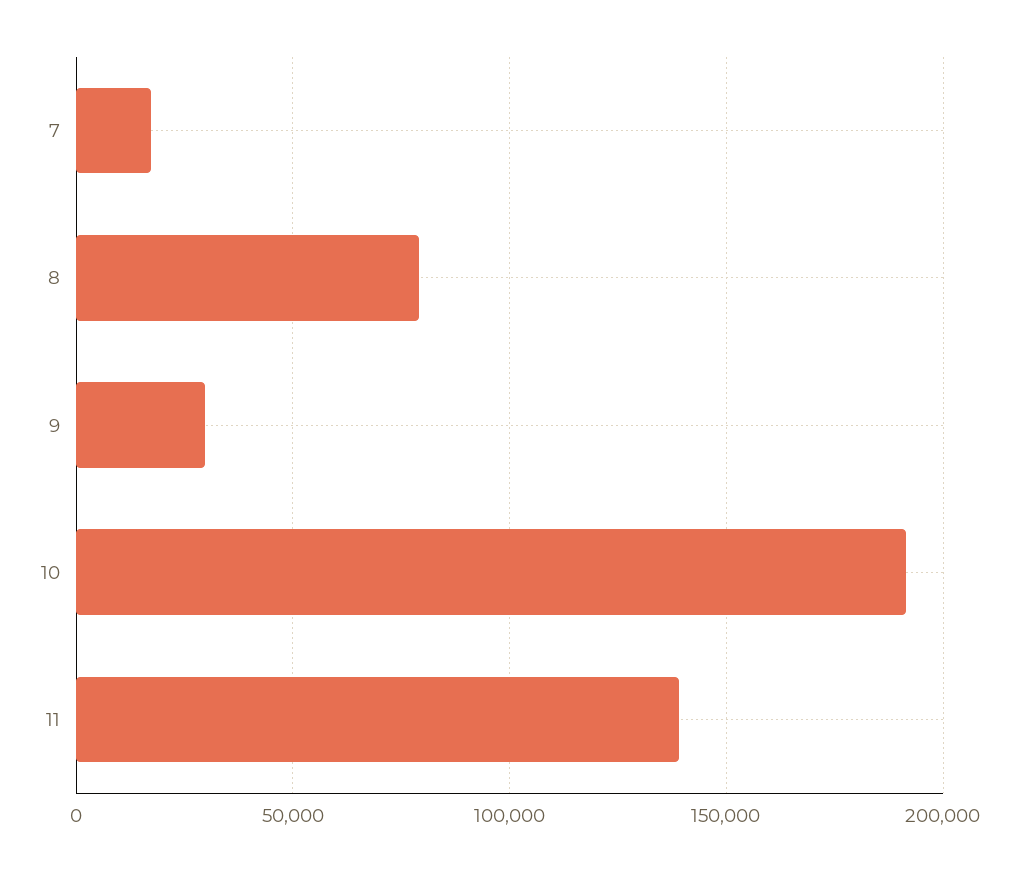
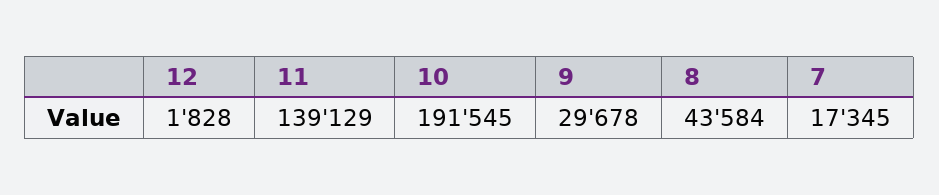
  {
    "7": 17345,
-   "8": 80000,
+   "8": 43584,
    "9": 29678,
    "10": 191545,
-   "11": 139129
+   "11": 139129,
+   "12": 1828
  }

